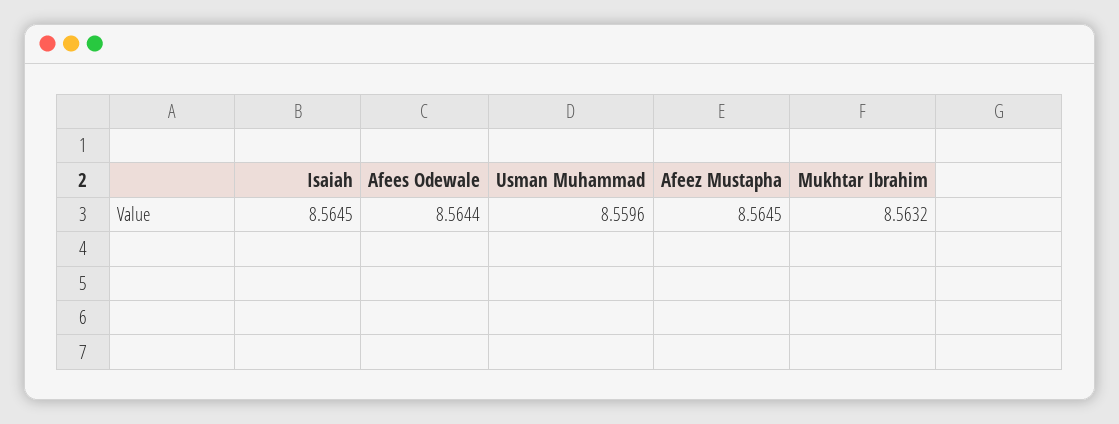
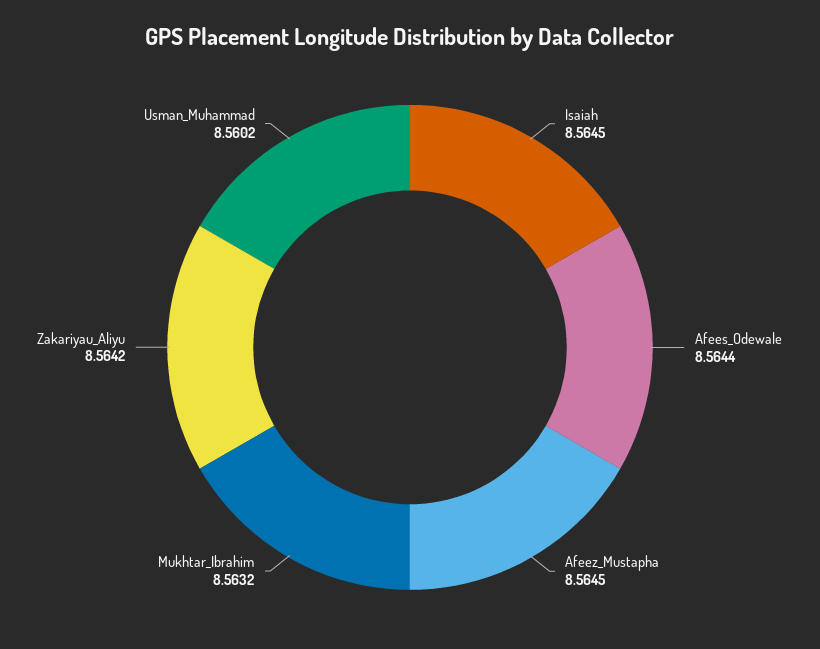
  {
    "Isaiah": 8.5645,
    "Afees Odewale": 8.5644,
-   "Usman Muhammad": 8.5596,
+   "Usman Muhammad": 8.5602,
    "Afeez Mustapha": 8.5645,
-   "Mukhtar Ibrahim": 8.5632
+   "Mukhtar Ibrahim": 8.5632,
+   "Zakariyau_Aliyu": 8.5642
  }

